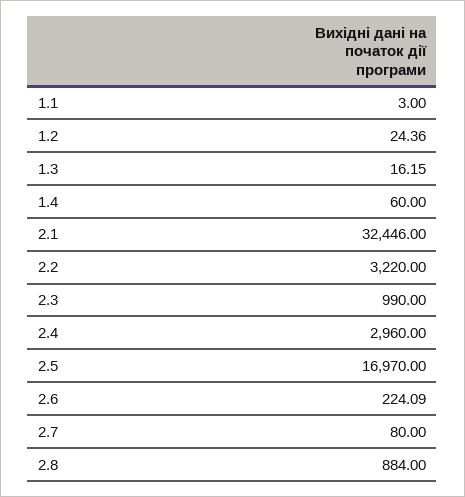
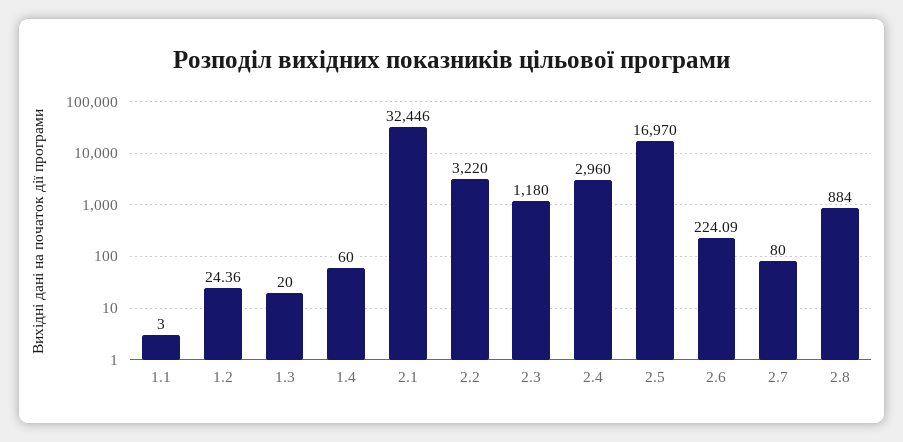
  {
    "1.1": 3,
    "1.2": 24.36,
-   "1.3": 16.15,
+   "1.3": 20,
    "1.4": 60,
    "2.1": 32446,
    "2.2": 3220,
-   "2.3": 990,
+   "2.3": 1180,
    "2.4": 2960,
    "2.5": 16970,
    "2.6": 224.09,
    "2.7": 80,
    "2.8": 884
  }

